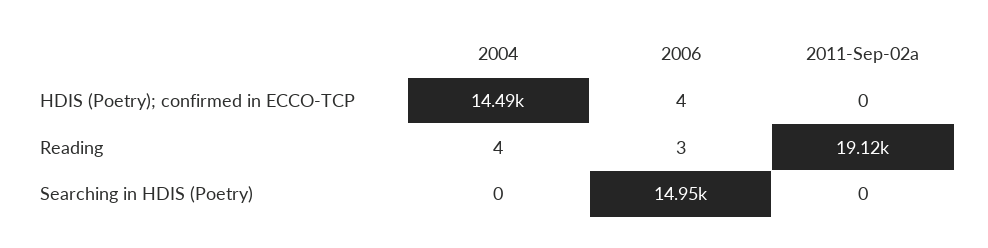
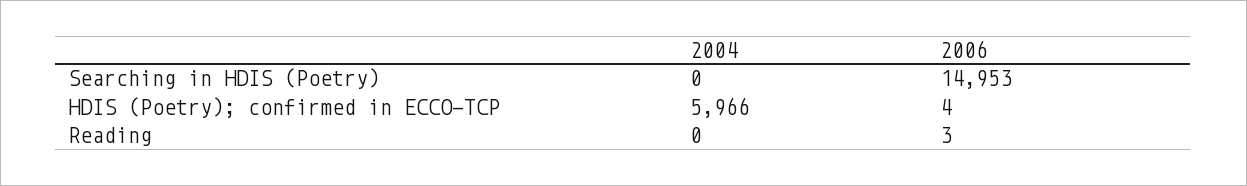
  {
    "2004": {
-     "HDIS (Poetry); confirmed in ECCO-TCP": 14490,
+     "HDIS (Poetry); confirmed in ECCO-TCP": 5966,
-     "Reading": 4,
+     "Reading": 0,
      "Searching in HDIS (Poetry)": 0
    },
    "2006": {
      "HDIS (Poetry); confirmed in ECCO-TCP": 4,
      "Reading": 3,
      "Searching in HDIS (Poetry)": 14953
-   },
+   }
-   "2011-Sep-02a": {
-     "HDIS (Poetry); confirmed in ECCO-TCP": 0,
-     "Reading": 19120,
-     "Searching in HDIS (Poetry)": 0
-   }
  }

